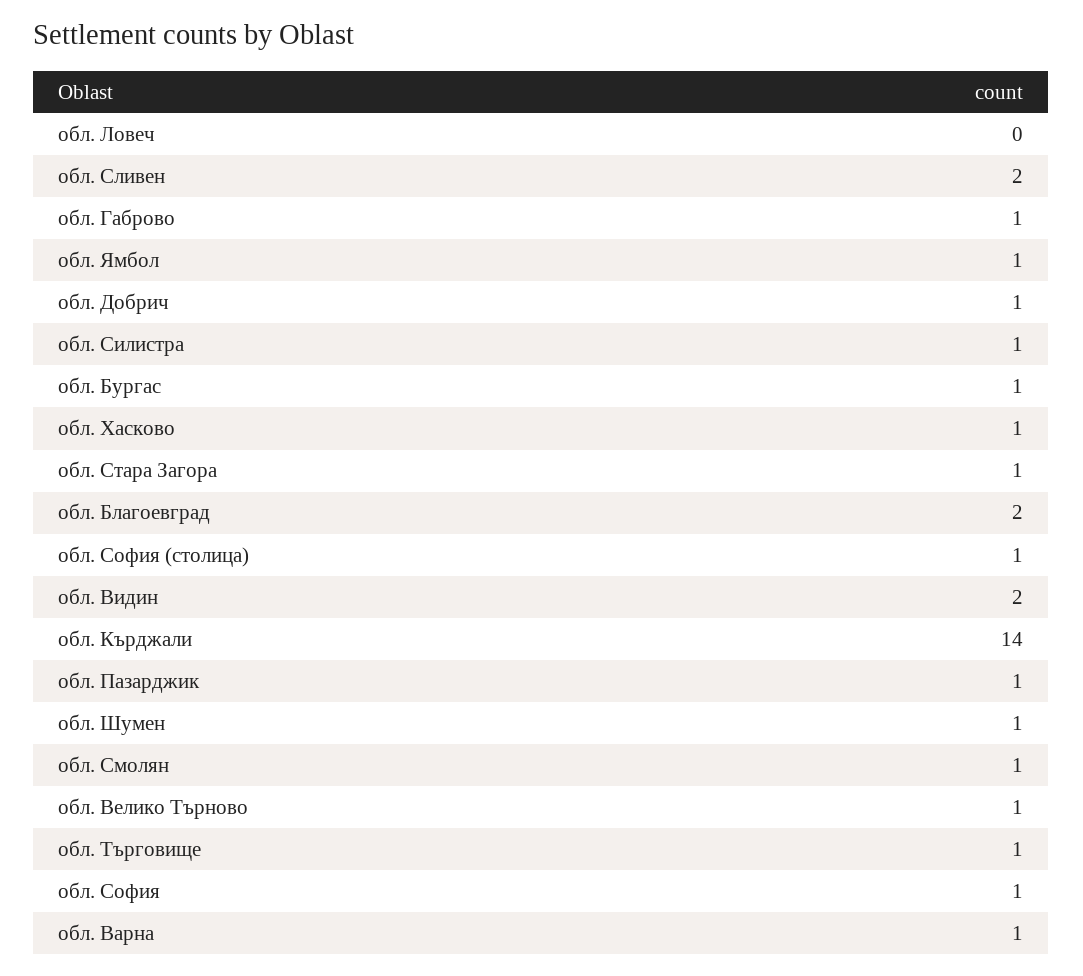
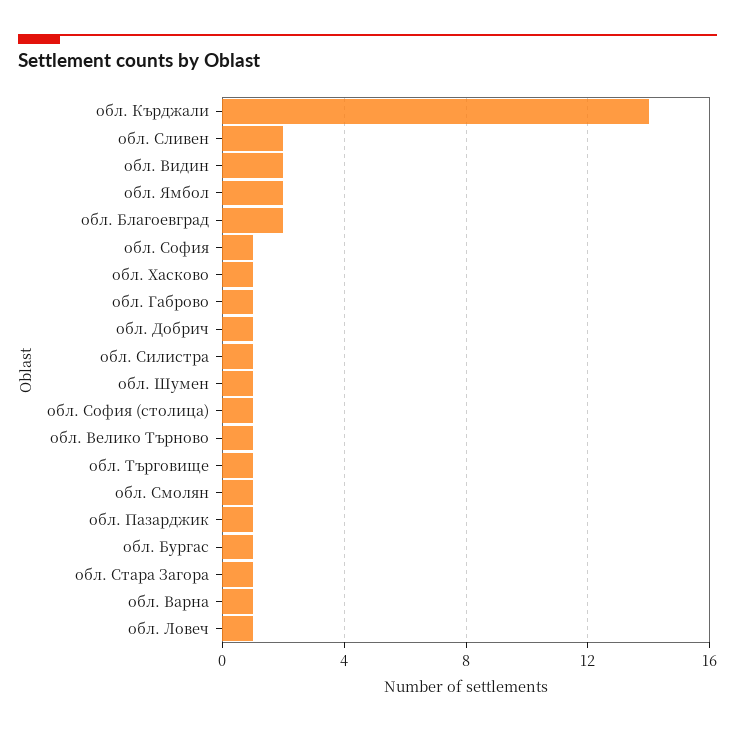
  {
-   "обл. Ловеч": 0,
+   "обл. Ловеч": 1,
    "обл. Сливен": 2,
    "обл. Габрово": 1,
-   "обл. Ямбол": 1,
+   "обл. Ямбол": 2,
    "обл. Добрич": 1,
    "обл. Силистра": 1,
    "обл. Бургас": 1,
    "обл. Хасково": 1,
    "обл. Стара Загора": 1,
    "обл. Благоевград": 2,
    "обл. София (столица)": 1,
    "обл. Видин": 2,
    "обл. Кърджали": 14,
    "обл. Пазарджик": 1,
    "обл. Шумен": 1,
    "обл. Смолян": 1,
    "обл. Велико Търново": 1,
    "обл. Търговище": 1,
    "обл. София": 1,
    "обл. Варна": 1
  }

